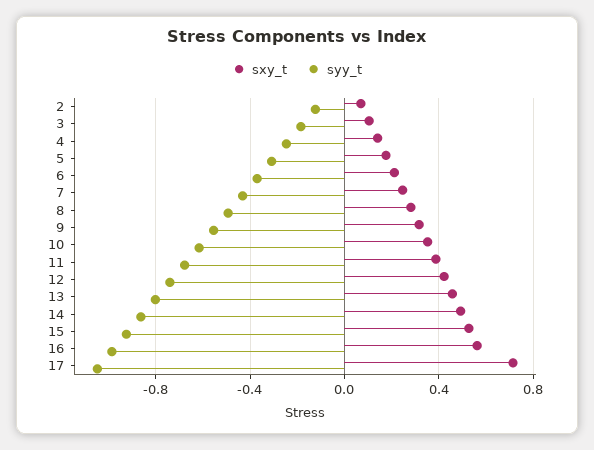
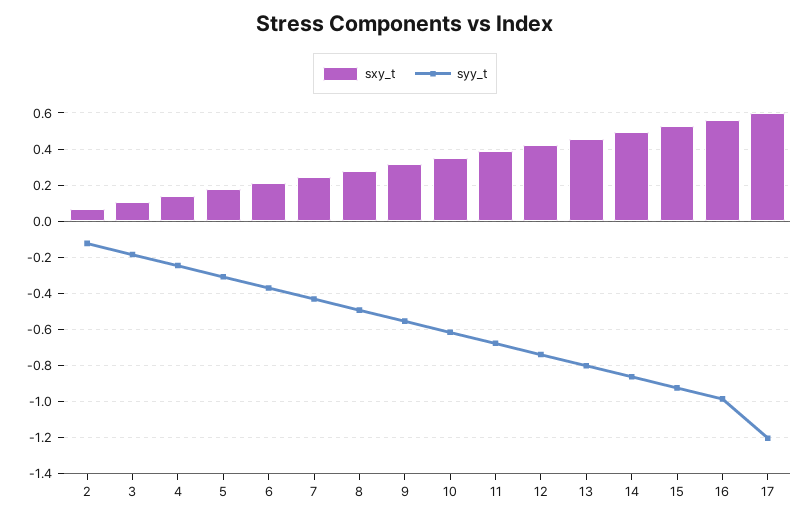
  {
    "sxy_t": {
      "2": 0.05,
      "3": 0.1,
      "4": 0.15,
      "5": 0.2,
      "6": 0.2,
      "7": 0.25,
      "8": 0.3,
      "9": 0.3,
      "10": 0.35,
      "11": 0.4,
      "12": 0.4,
      "13": 0.45,
      "14": 0.5,
      "15": 0.55,
      "16": 0.55,
-     "17": 0.7
+     "17": 0.6
    },
    "syy_t": {
      "2": -0.1,
      "3": -0.2,
      "4": -0.25,
      "5": -0.3,
      "6": -0.35,
      "7": -0.45,
      "8": -0.5,
      "9": -0.55,
      "10": -0.6,
      "11": -0.7,
      "12": -0.75,
      "13": -0.8,
      "14": -0.85,
      "15": -0.9,
      "16": -1,
-     "17": -1.05
+     "17": -1.2
    }
  }

